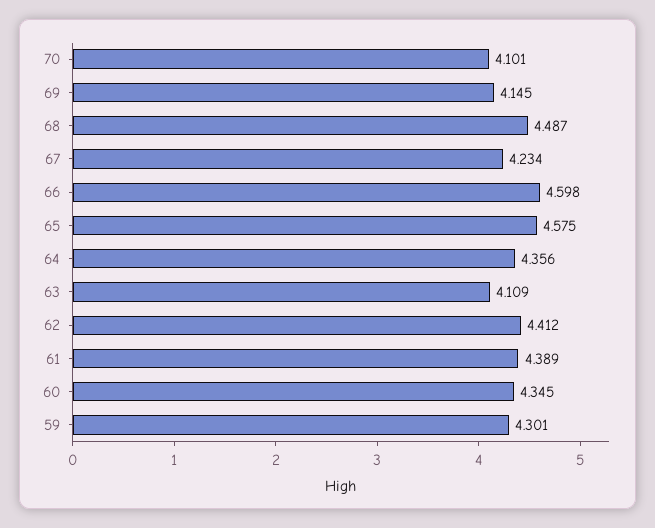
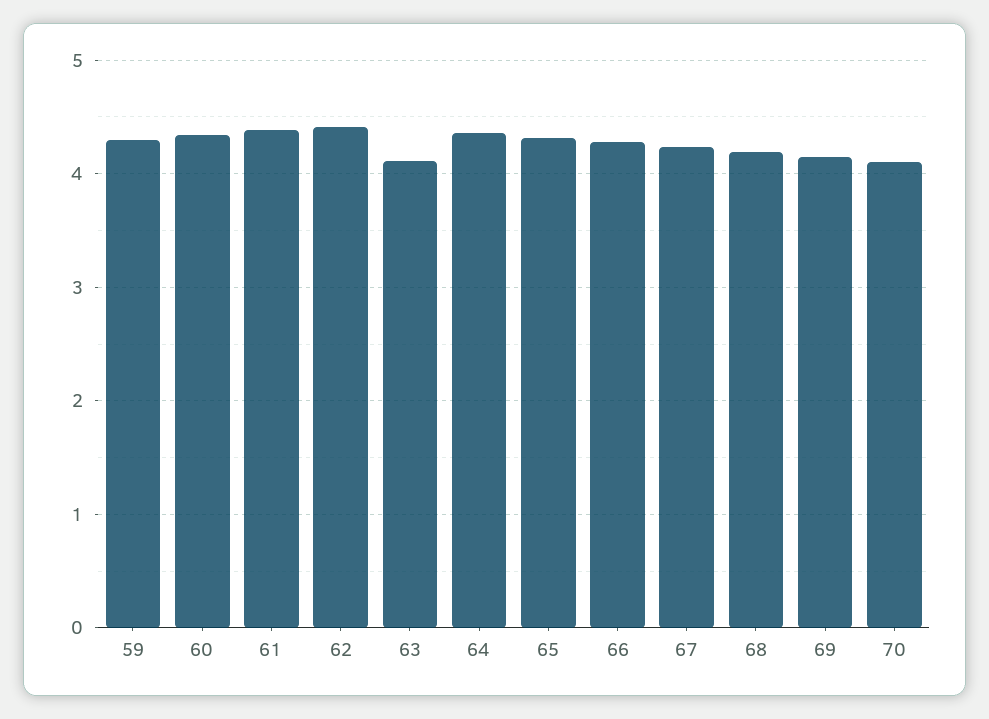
  {
    "70": 4.101,
    "69": 4.145,
-   "68": 4.487,
+   "68": 4.2,
    "67": 4.234,
-   "66": 4.598,
+   "66": 4.3,
-   "65": 4.575,
+   "65": 4.3,
    "64": 4.356,
    "63": 4.109,
    "62": 4.412,
    "61": 4.389,
    "60": 4.345,
    "59": 4.301
  }

